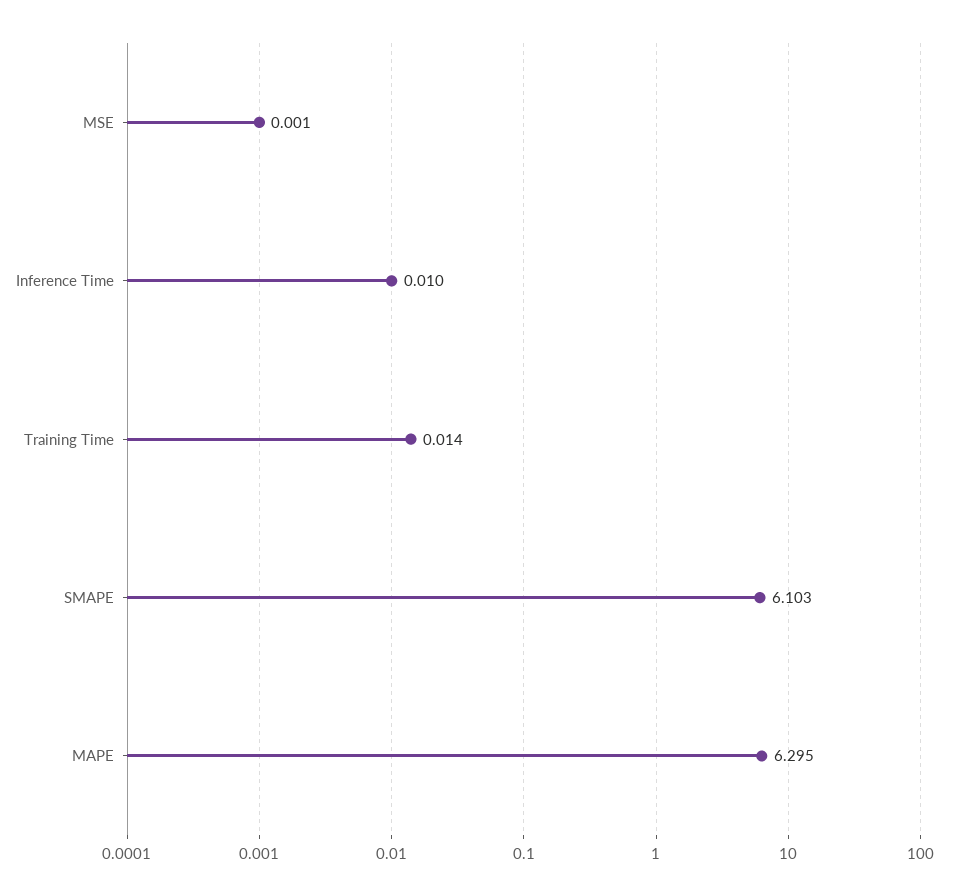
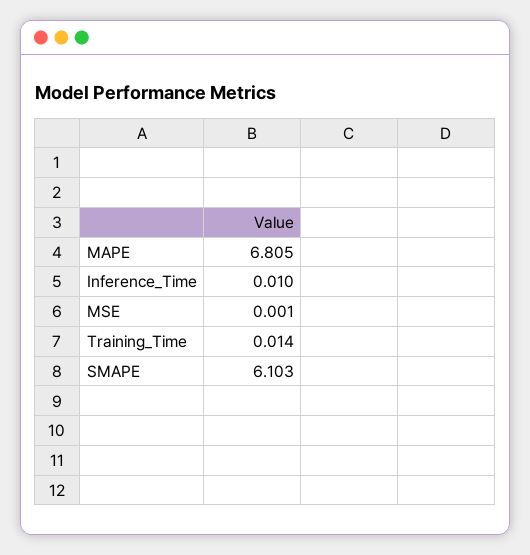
  {
    "MSE": 0.001,
    "Inference Time": 0.01,
    "Training Time": 0.014,
    "SMAPE": 6.103,
-   "MAPE": 6.295
+   "MAPE": 6.805
  }

